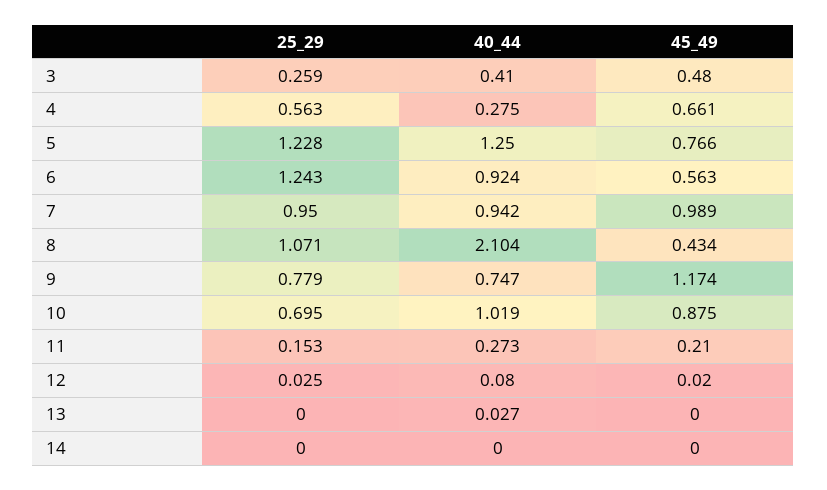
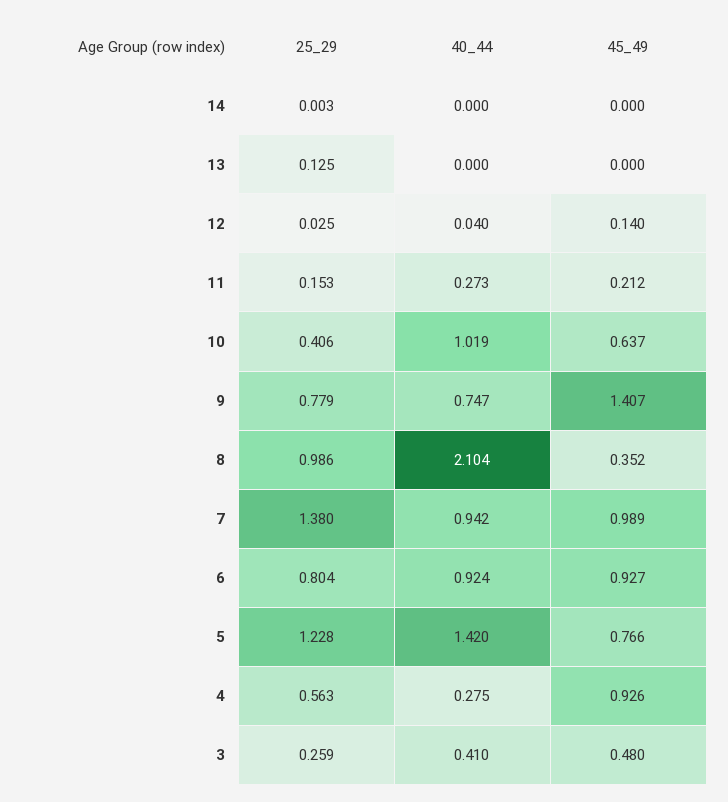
  {
    "25_29": {
      "3": 0.259,
      "4": 0.563,
      "5": 1.228,
-     "6": 1.243,
+     "6": 0.804,
-     "7": 0.95,
+     "7": 1.38,
-     "8": 1.071,
+     "8": 0.986,
      "9": 0.779,
-     "10": 0.695,
+     "10": 0.406,
      "11": 0.153,
      "12": 0.025,
-     "13": 0,
+     "13": 0.125,
-     "14": 0
+     "14": 0.003
    },
    "40_44": {
      "3": 0.41,
      "4": 0.275,
-     "5": 1.25,
+     "5": 1.42,
      "6": 0.924,
      "7": 0.942,
      "8": 2.104,
      "9": 0.747,
      "10": 1.019,
      "11": 0.273,
-     "12": 0.08,
+     "12": 0.04,
-     "13": 0.027,
+     "13": 0,
      "14": 0
    },
    "45_49": {
      "3": 0.48,
-     "4": 0.661,
+     "4": 0.926,
      "5": 0.766,
-     "6": 0.563,
+     "6": 0.927,
      "7": 0.989,
-     "8": 0.434,
+     "8": 0.352,
-     "9": 1.174,
+     "9": 1.407,
-     "10": 0.875,
+     "10": 0.637,
-     "11": 0.21,
+     "11": 0.212,
-     "12": 0.02,
+     "12": 0.14,
      "13": 0,
      "14": 0
    }
  }

